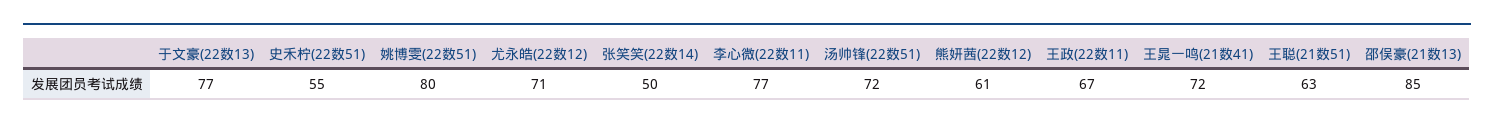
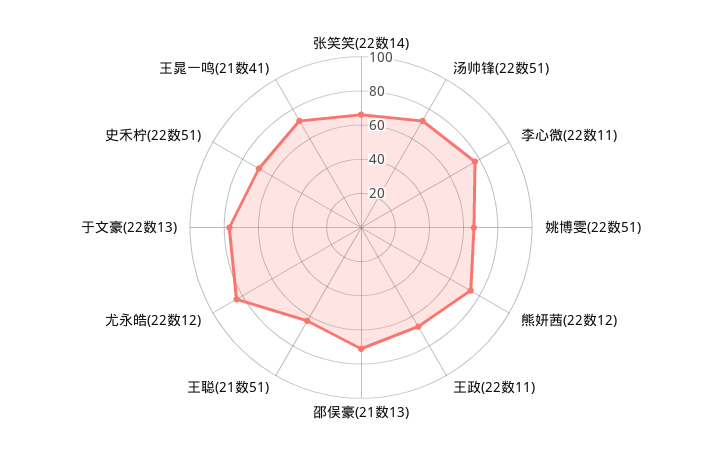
  {
    "于文豪(22数13)": 77,
-   "史禾柠(22数51)": 55,
+   "史禾柠(22数51)": 70,
-   "姚博雯(22数51)": 80,
+   "姚博雯(22数51)": 65,
-   "尤永皓(22数12)": 71,
+   "尤永皓(22数12)": 85,
-   "张笑笑(22数14)": 50,
+   "张笑笑(22数14)": 65,
    "李心微(22数11)": 77,
    "汤帅锋(22数51)": 72,
-   "熊妍茜(22数12)": 61,
+   "熊妍茜(22数12)": 75,
    "王政(22数11)": 67,
    "王晁一鸣(21数41)": 72,
    "王聪(21数51)": 63,
-   "邵俣豪(21数13)": 85
+   "邵俣豪(21数13)": 70
  }

